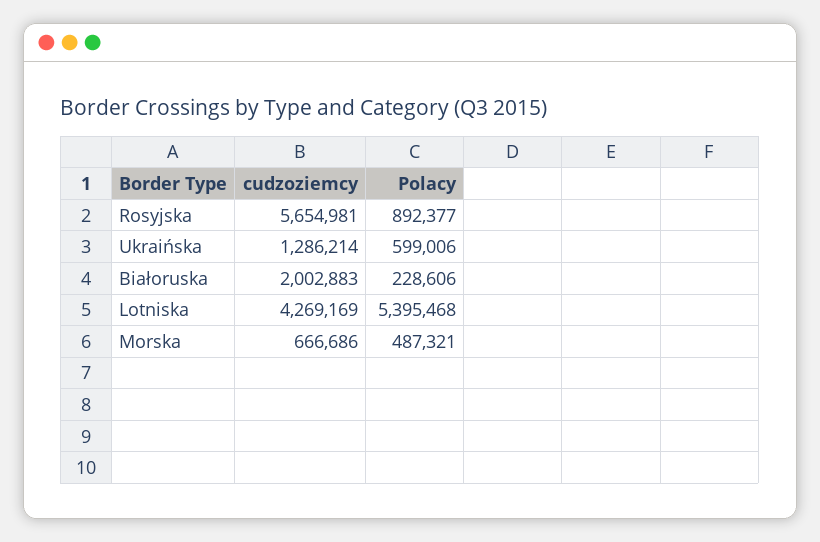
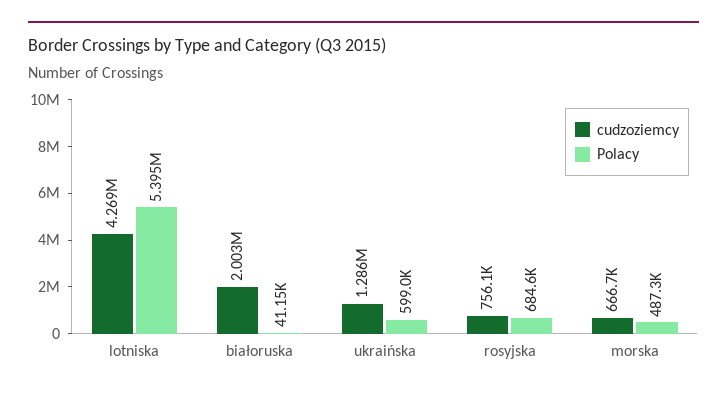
  {
    "cudzoziemcy": {
-     "Rosyjska": 5654981,
+     "Rosyjska": 756100,
      "Ukraińska": 1286214,
      "Białoruska": 2002883,
      "Lotniska": 4269169,
      "Morska": 666686
    },
    "Polacy": {
-     "Rosyjska": 892377,
+     "Rosyjska": 684600,
      "Ukraińska": 599006,
-     "Białoruska": 228606,
+     "Białoruska": 41150,
      "Lotniska": 5395468,
      "Morska": 487321
    }
  }

